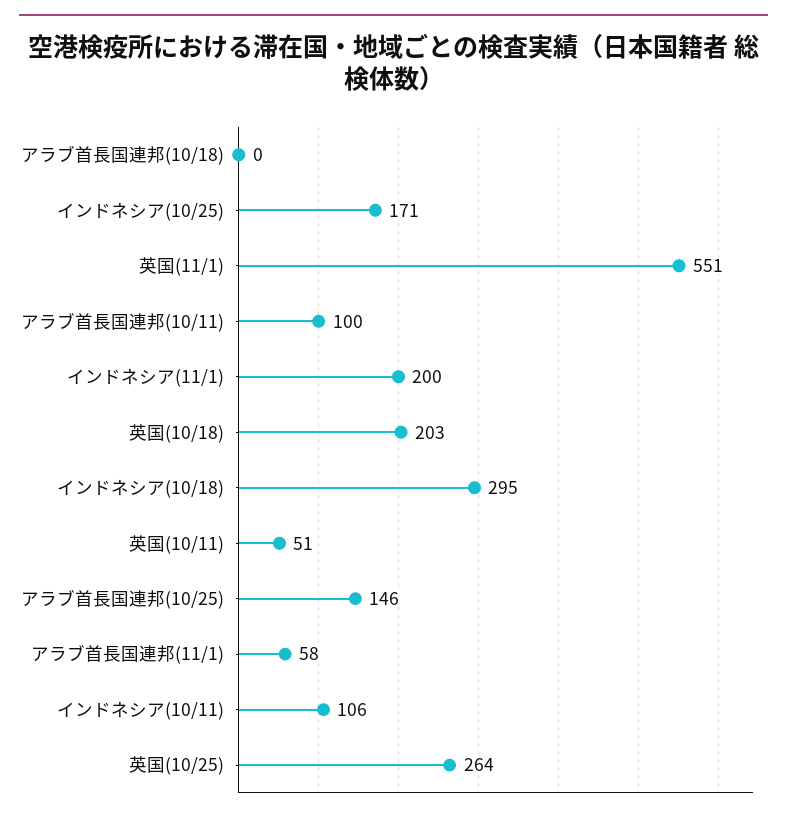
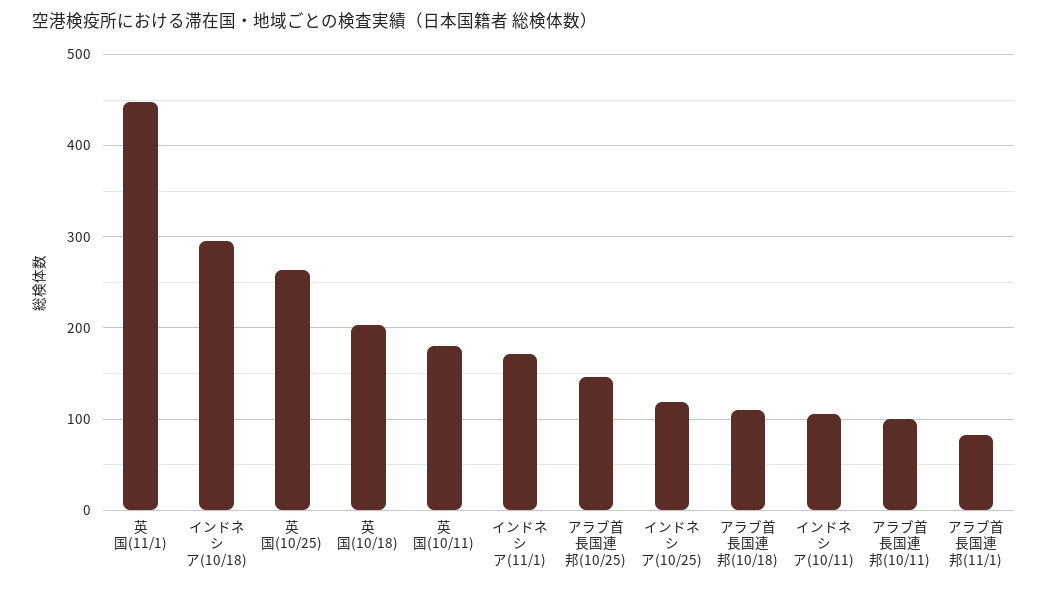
  {
-   "アラブ首長国連邦(10/18)": 0,
+   "アラブ首長国連邦(10/18)": 110,
-   "インドネシア(10/25)": 171,
+   "インドネシア(10/25)": 120,
-   "英国(11/1)": 551,
+   "英国(11/1)": 450,
    "アラブ首長国連邦(10/11)": 100,
-   "インドネシア(11/1)": 200,
+   "インドネシア(11/1)": 170,
    "英国(10/18)": 203,
    "インドネシア(10/18)": 295,
-   "英国(10/11)": 51,
+   "英国(10/11)": 180,
    "アラブ首長国連邦(10/25)": 146,
-   "アラブ首長国連邦(11/1)": 58,
+   "アラブ首長国連邦(11/1)": 80,
    "インドネシア(10/11)": 106,
    "英国(10/25)": 264
  }

